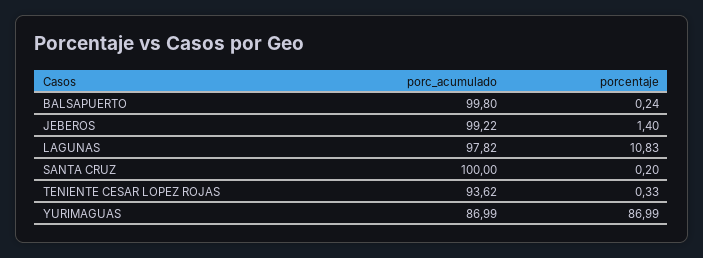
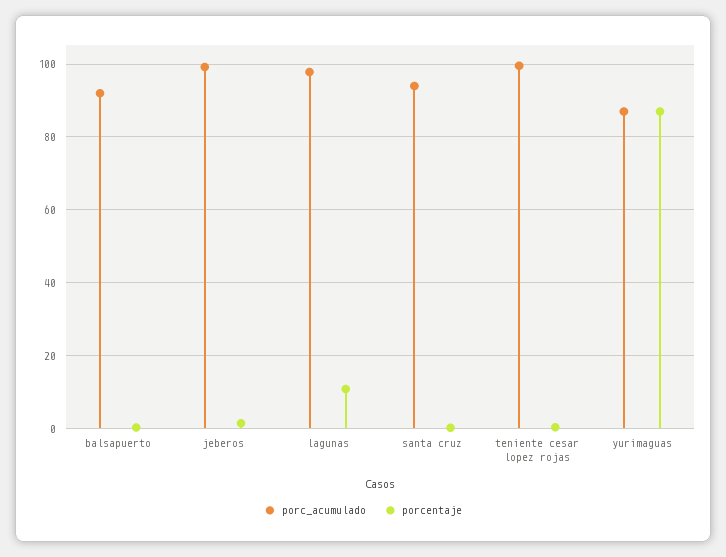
  {
    "porc_acumulado": {
-     "BALSAPUERTO": 99.8,
+     "BALSAPUERTO": 92,
      "JEBEROS": 99.22,
      "LAGUNAS": 97.82,
-     "SANTA CRUZ": 100,
+     "SANTA CRUZ": 94,
-     "TENIENTE CESAR LOPEZ ROJAS": 93.62,
+     "TENIENTE CESAR LOPEZ ROJAS": 100,
      "YURIMAGUAS": 86.99
    },
    "porcentaje": {
      "BALSAPUERTO": 0.24,
      "JEBEROS": 1.4,
      "LAGUNAS": 10.83,
      "SANTA CRUZ": 0.2,
      "TENIENTE CESAR LOPEZ ROJAS": 0.33,
      "YURIMAGUAS": 86.99
    }
  }

